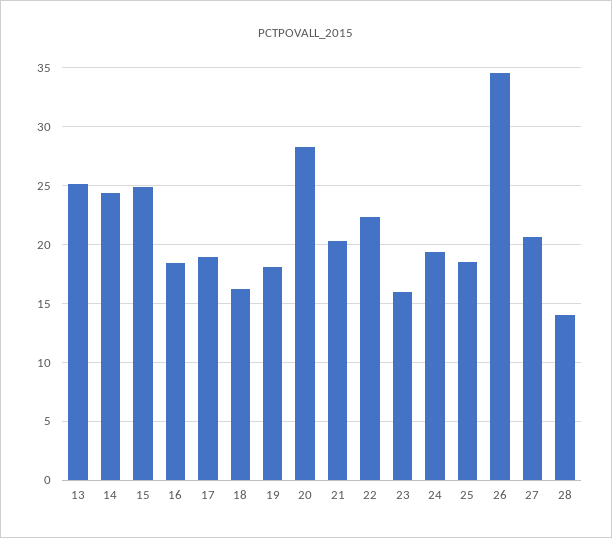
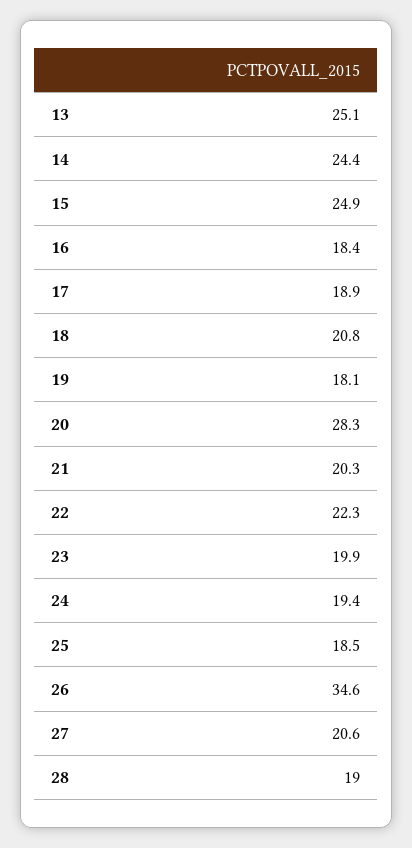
  {
    "13": 25.1,
    "14": 24.4,
    "15": 24.9,
    "16": 18.4,
    "17": 18.9,
-   "18": 16,
+   "18": 20.8,
    "19": 18.1,
    "20": 28.3,
    "21": 20.3,
    "22": 22.3,
-   "23": 16,
+   "23": 19.9,
    "24": 19.4,
    "25": 18.5,
    "26": 34.6,
    "27": 20.6,
-   "28": 14
+   "28": 19
  }

